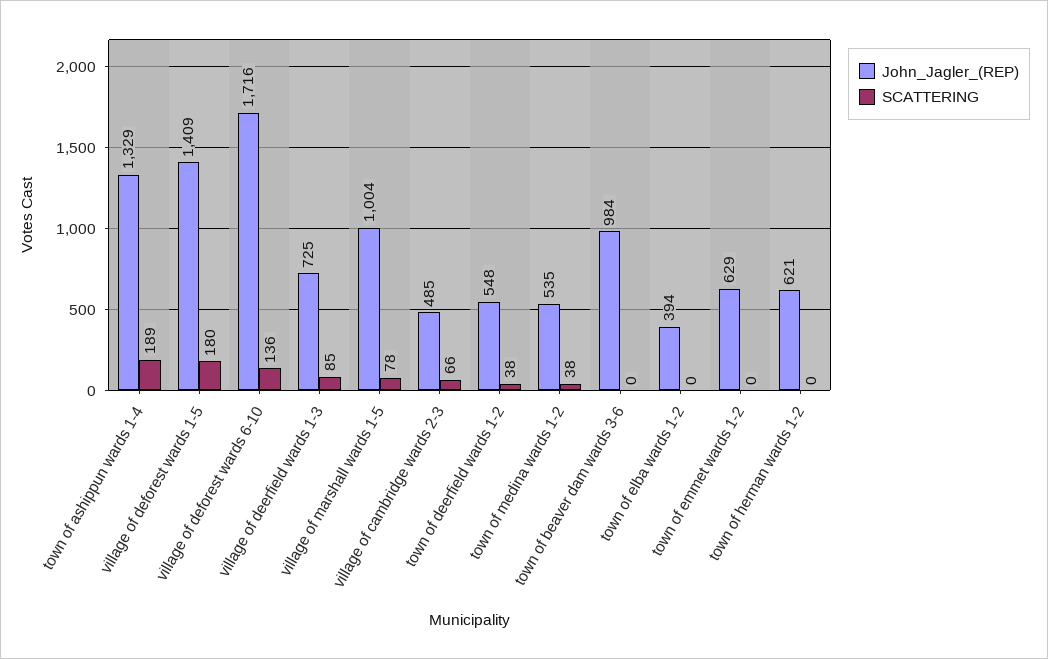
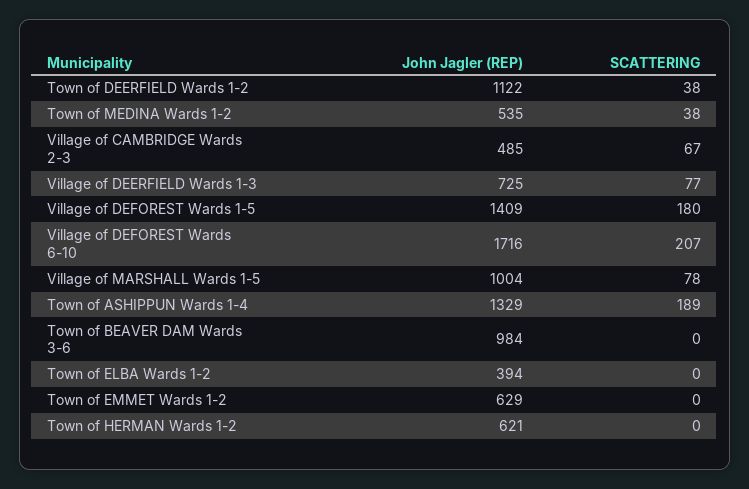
  {
    "John_Jagler_(REP)": {
      "town of ashippun wards 1-4": 1329,
      "village of deforest wards 1-5": 1409,
      "village of deforest wards 6-10": 1716,
      "village of deerfield wards 1-3": 725,
      "village of marshall wards 1-5": 1004,
      "village of cambridge wards 2-3": 485,
-     "town of deerfield wards 1-2": 548,
+     "town of deerfield wards 1-2": 1122,
      "town of medina wards 1-2": 535,
      "town of beaver dam wards 3-6": 984,
      "town of elba wards 1-2": 394,
      "town of emmet wards 1-2": 629,
      "town of herman wards 1-2": 621
    },
    "SCATTERING": {
      "town of ashippun wards 1-4": 189,
      "village of deforest wards 1-5": 180,
-     "village of deforest wards 6-10": 136,
+     "village of deforest wards 6-10": 207,
-     "village of deerfield wards 1-3": 85,
+     "village of deerfield wards 1-3": 77,
      "village of marshall wards 1-5": 78,
-     "village of cambridge wards 2-3": 66,
+     "village of cambridge wards 2-3": 67,
      "town of deerfield wards 1-2": 38,
      "town of medina wards 1-2": 38,
      "town of beaver dam wards 3-6": 0,
      "town of elba wards 1-2": 0,
      "town of emmet wards 1-2": 0,
      "town of herman wards 1-2": 0
    }
  }

